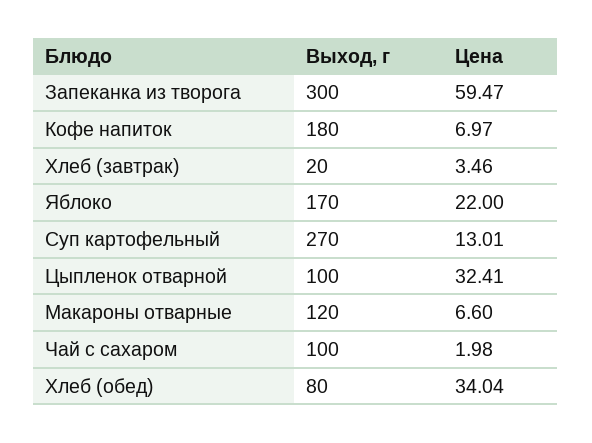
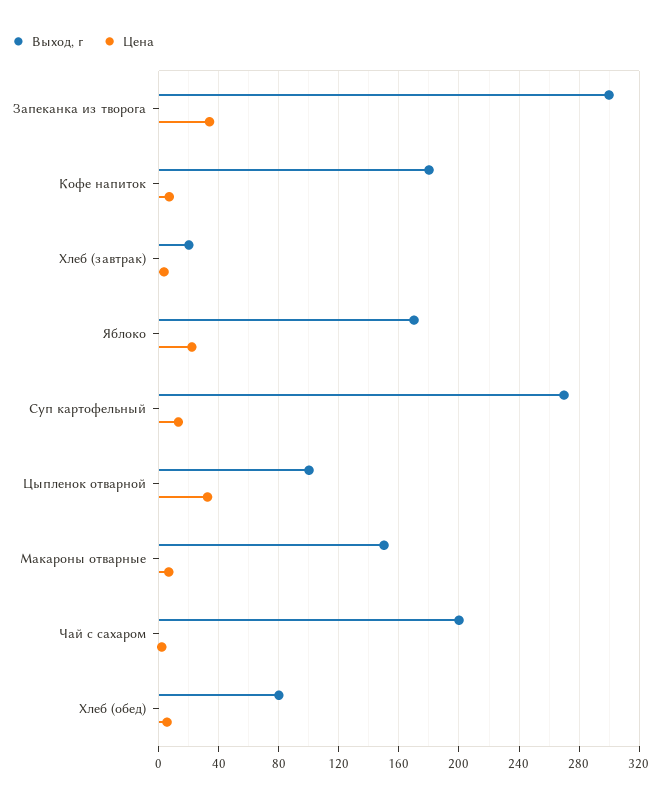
  {
    "Выход, г": {
      "Запеканка из творога": 300,
      "Кофе напиток": 180,
      "Хлеб (завтрак)": 20,
      "Яблоко": 170,
      "Суп картофельный": 270,
      "Цыпленок отварной": 100,
-     "Макароны отварные": 120,
+     "Макароны отварные": 150,
-     "Чай с сахаром": 100,
+     "Чай с сахаром": 200,
      "Хлеб (обед)": 80
    },
    "Цена": {
-     "Запеканка из творога": 59.47,
+     "Запеканка из творога": 35,
      "Кофе напиток": 6.97,
      "Хлеб (завтрак)": 3.46,
      "Яблоко": 22,
      "Суп картофельный": 13.01,
      "Цыпленок отварной": 32.41,
      "Макароны отварные": 6.6,
      "Чай с сахаром": 1.98,
-     "Хлеб (обед)": 34.04
+     "Хлеб (обед)": 5
    }
  }

